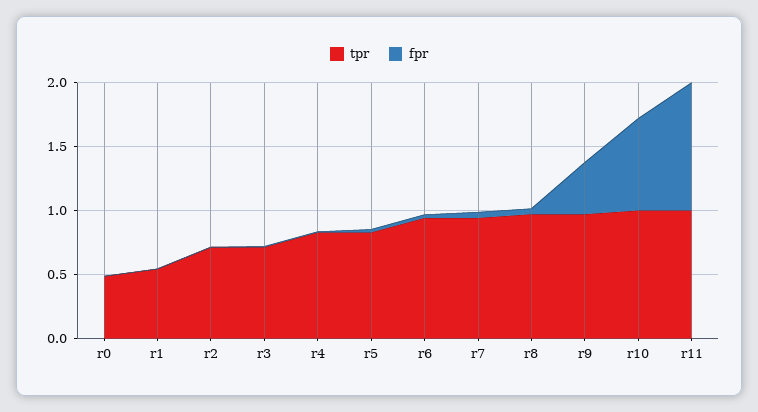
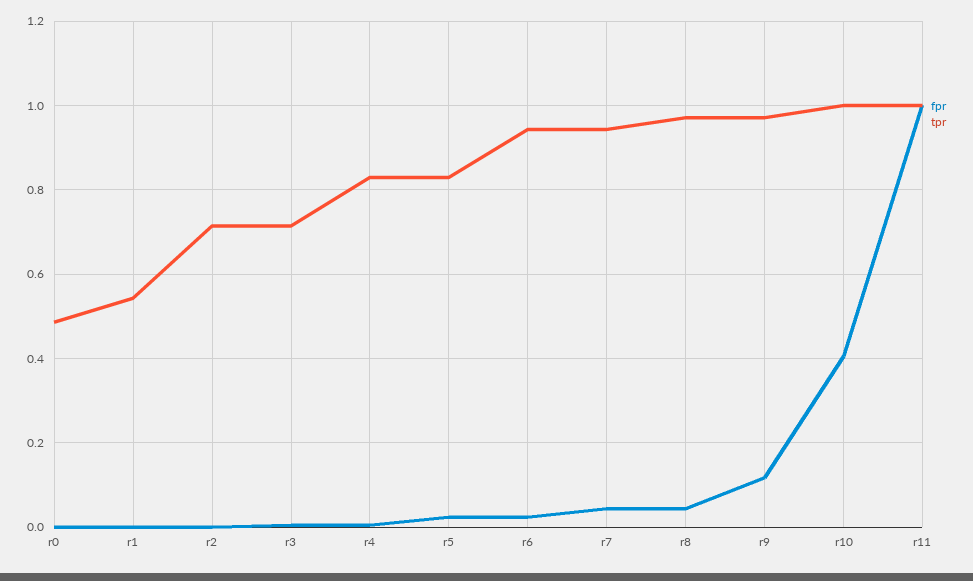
  {
    "tpr": {
      "r0": 0.48,
      "r1": 0.54,
      "r2": 0.72,
      "r3": 0.72,
      "r4": 0.82,
      "r5": 0.82,
      "r6": 0.94,
      "r7": 0.94,
      "r8": 0.98,
      "r9": 0.98,
      "r10": 1,
      "r11": 1
    },
    "fpr": {
      "r0": 0,
      "r1": 0,
      "r2": 0,
      "r3": 0,
      "r4": 0,
      "r5": 0.02,
      "r6": 0.02,
      "r7": 0.04,
      "r8": 0.04,
-     "r9": 0.4,
+     "r9": 0.12,
-     "r10": 0.7,
+     "r10": 0.4,
      "r11": 1
    }
  }

